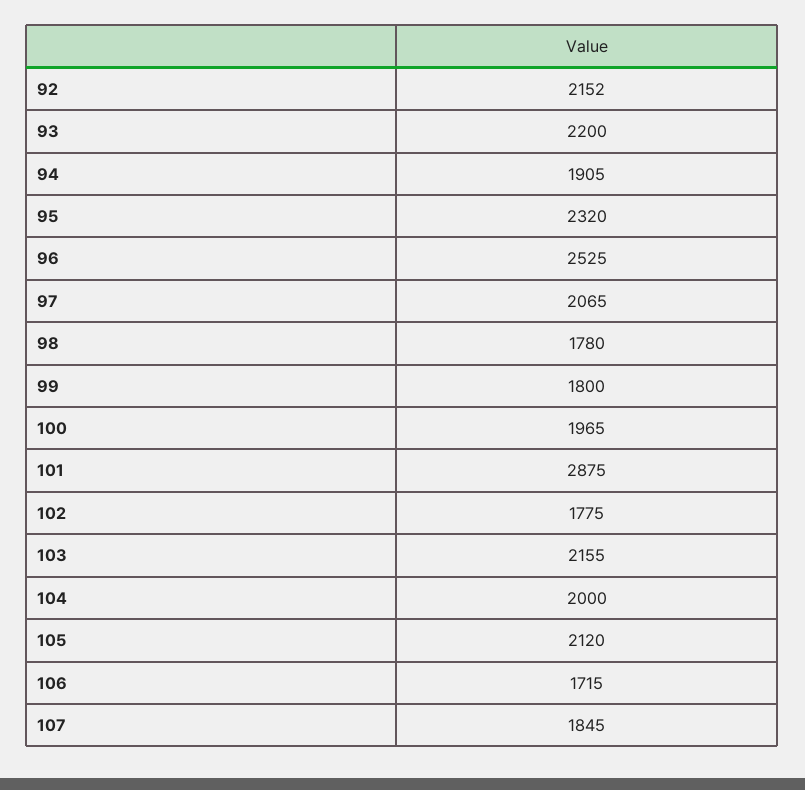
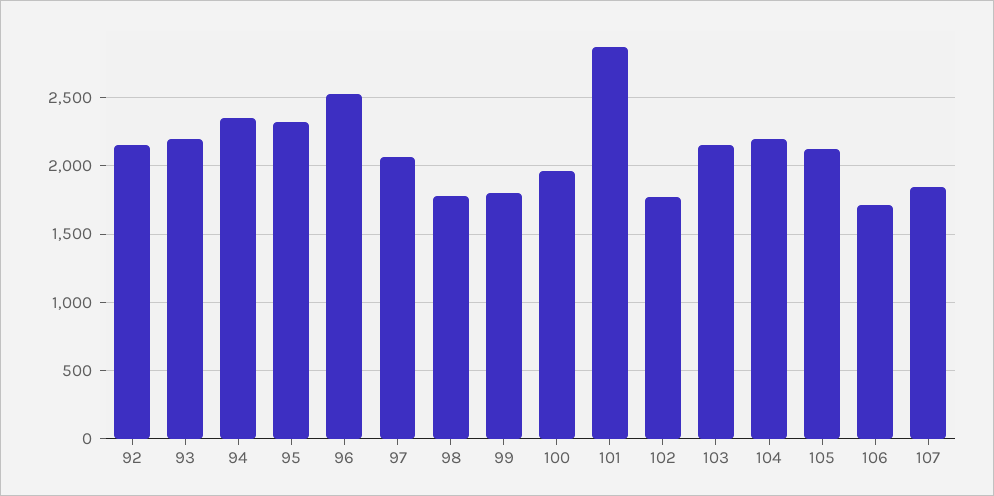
  {
    "92": 2152,
    "93": 2200,
-   "94": 1905,
+   "94": 2350,
    "95": 2320,
    "96": 2525,
    "97": 2065,
    "98": 1780,
    "99": 1800,
    "100": 1965,
    "101": 2875,
    "102": 1775,
    "103": 2155,
-   "104": 2000,
+   "104": 2200,
    "105": 2120,
    "106": 1715,
    "107": 1845
  }

